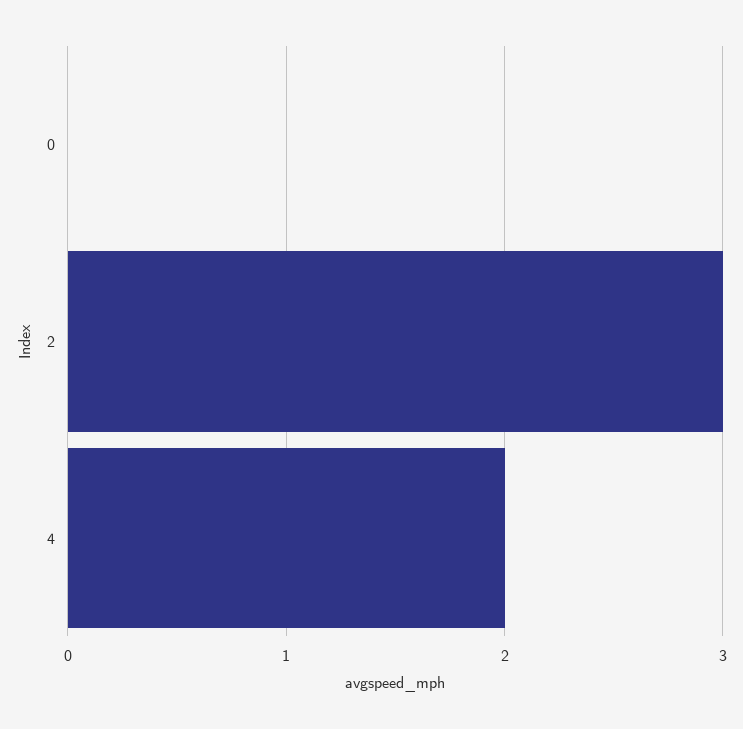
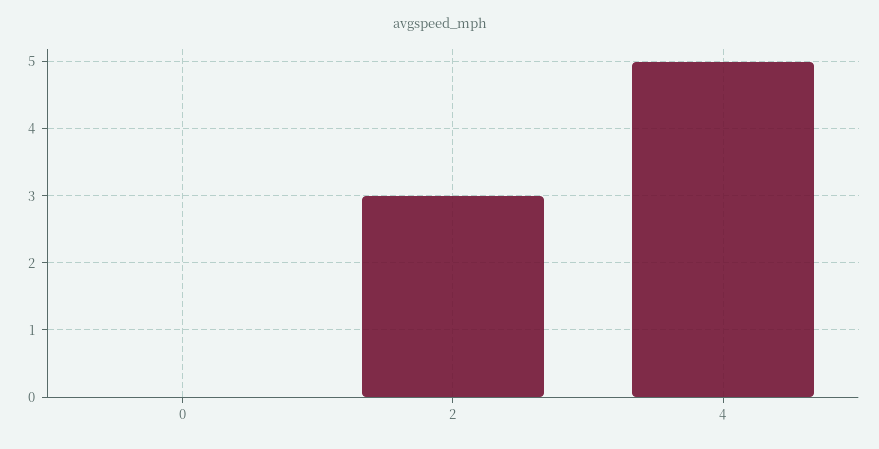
  {
    "0": 0,
    "2": 3,
-   "4": 2
+   "4": 5
  }

